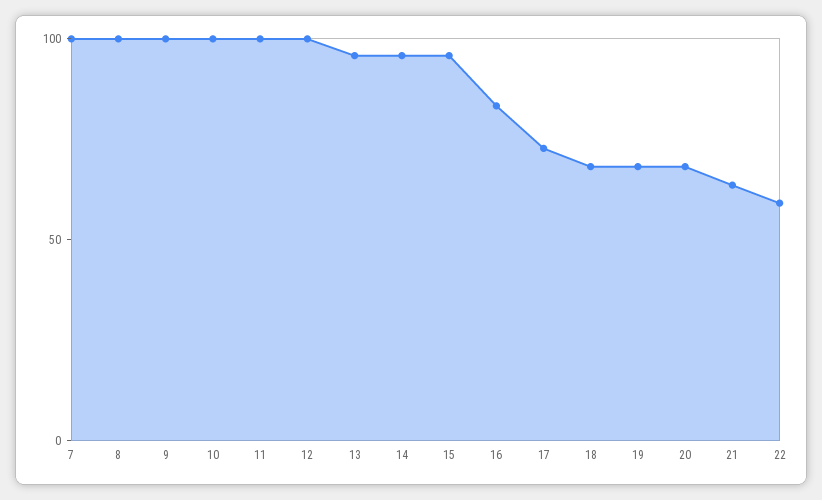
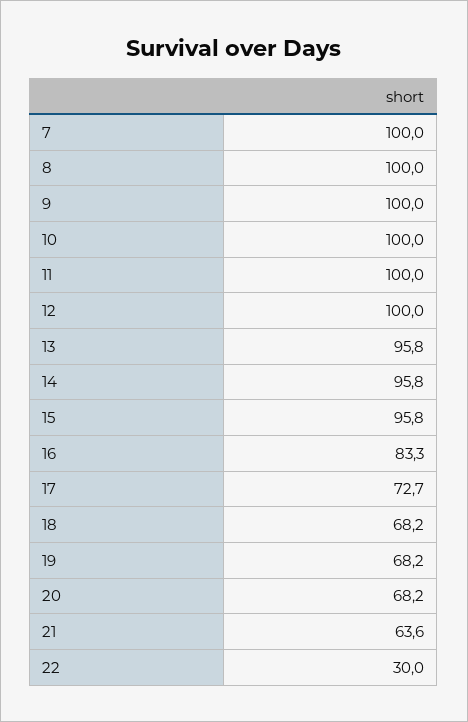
  {
    "7": 100,
    "8": 100,
    "9": 100,
    "10": 100,
    "11": 100,
    "12": 100,
    "13": 95.8,
    "14": 95.8,
    "15": 95.8,
    "16": 83.3,
    "17": 72.7,
    "18": 68.2,
    "19": 68.2,
    "20": 68.2,
    "21": 63.6,
-   "22": 60
+   "22": 30
  }

